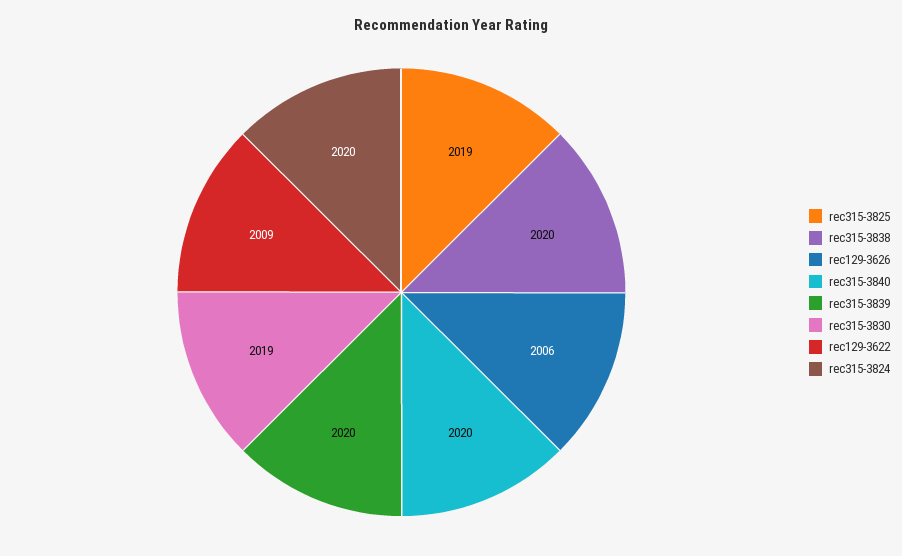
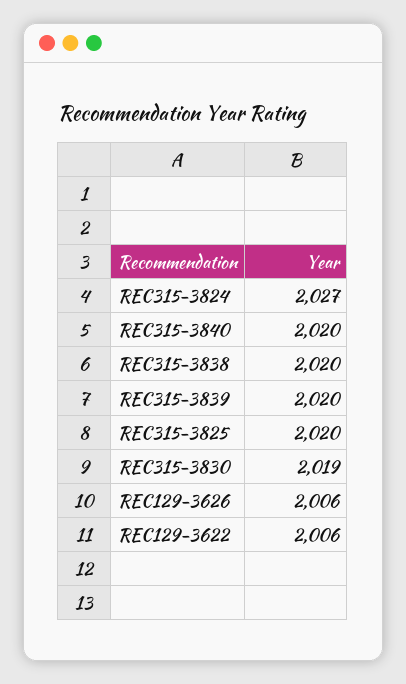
  {
-   "rec315-3825": 2019,
+   "rec315-3825": 2020,
    "rec315-3838": 2020,
    "rec129-3626": 2006,
    "rec315-3840": 2020,
    "rec315-3839": 2020,
    "rec315-3830": 2019,
-   "rec129-3622": 2009,
+   "rec129-3622": 2006,
-   "rec315-3824": 2020
+   "rec315-3824": 2027
  }

